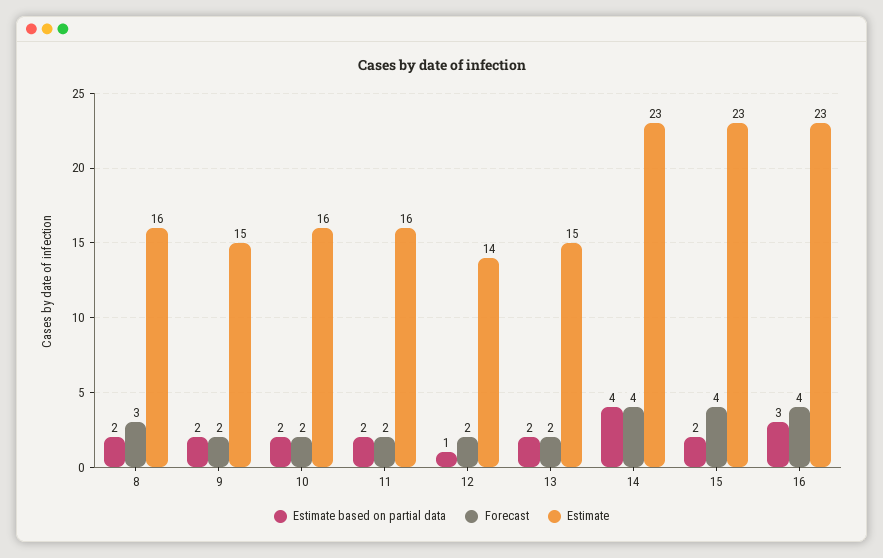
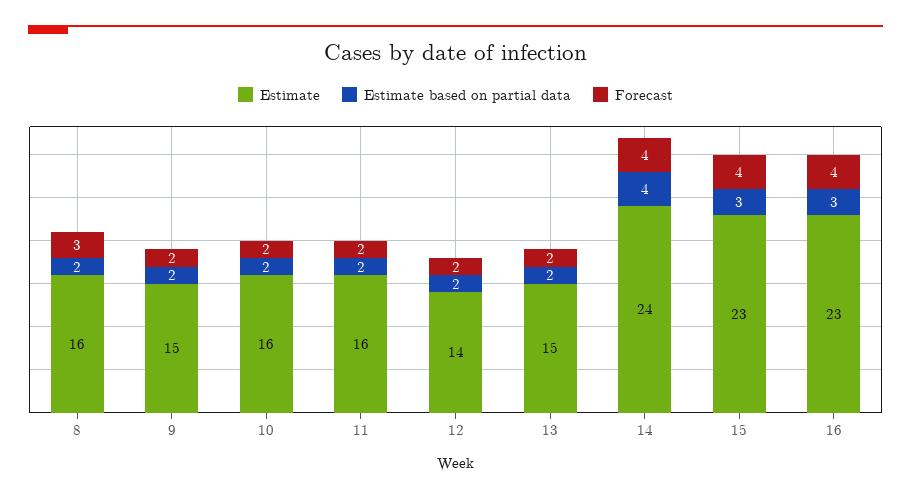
  {
    "Estimate based on partial data": {
      "8": 2,
      "9": 2,
      "10": 2,
      "11": 2,
-     "12": 1,
+     "12": 2,
      "13": 2,
      "14": 4,
-     "15": 2,
+     "15": 3,
      "16": 3
    },
    "Forecast": {
      "8": 3,
      "9": 2,
      "10": 2,
      "11": 2,
      "12": 2,
      "13": 2,
      "14": 4,
      "15": 4,
      "16": 4
    },
    "Estimate": {
      "8": 16,
      "9": 15,
      "10": 16,
      "11": 16,
      "12": 14,
      "13": 15,
-     "14": 23,
+     "14": 24,
      "15": 23,
      "16": 23
    }
  }

